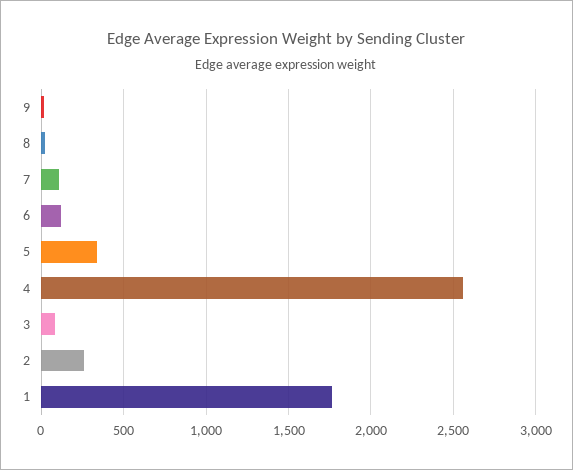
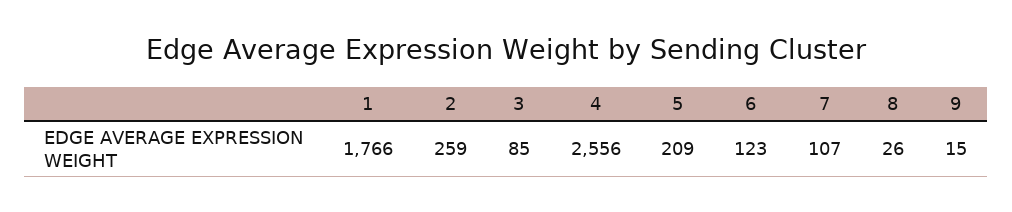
  {
    "9": 15,
    "8": 26,
    "7": 107,
    "6": 123,
-   "5": 350,
+   "5": 209,
    "4": 2556,
    "3": 85,
    "2": 259,
    "1": 1766
  }

